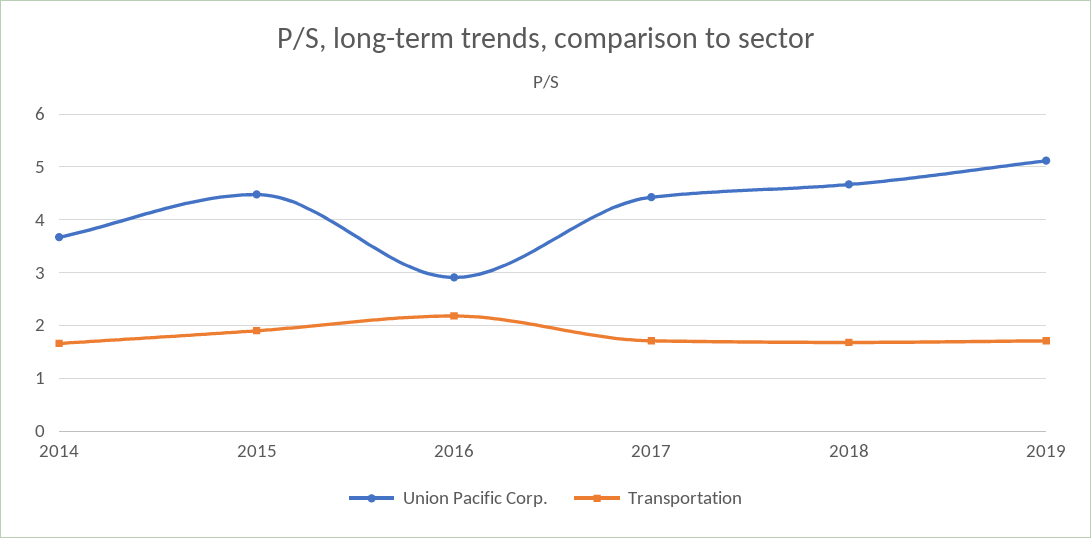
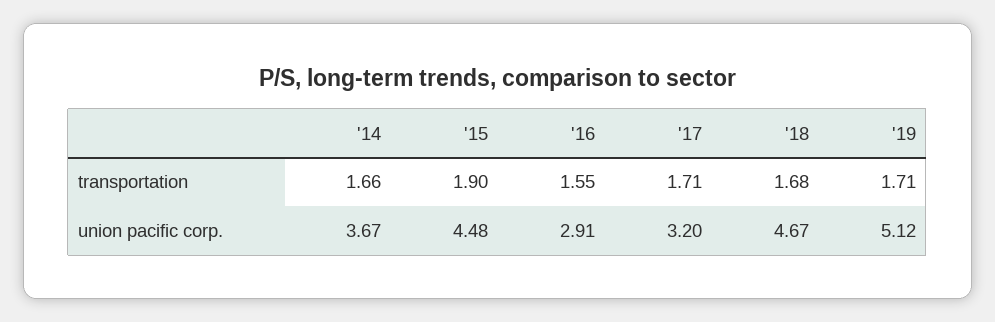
  {
    "Union Pacific Corp.": {
      "2014": 3.67,
      "2015": 4.48,
      "2016": 2.91,
-     "2017": 4.4,
+     "2017": 3.2,
      "2018": 4.67,
      "2019": 5.12
    },
    "Transportation": {
      "2014": 1.66,
      "2015": 1.9,
-     "2016": 2.2,
+     "2016": 1.55,
      "2017": 1.71,
      "2018": 1.68,
      "2019": 1.71
    }
  }

